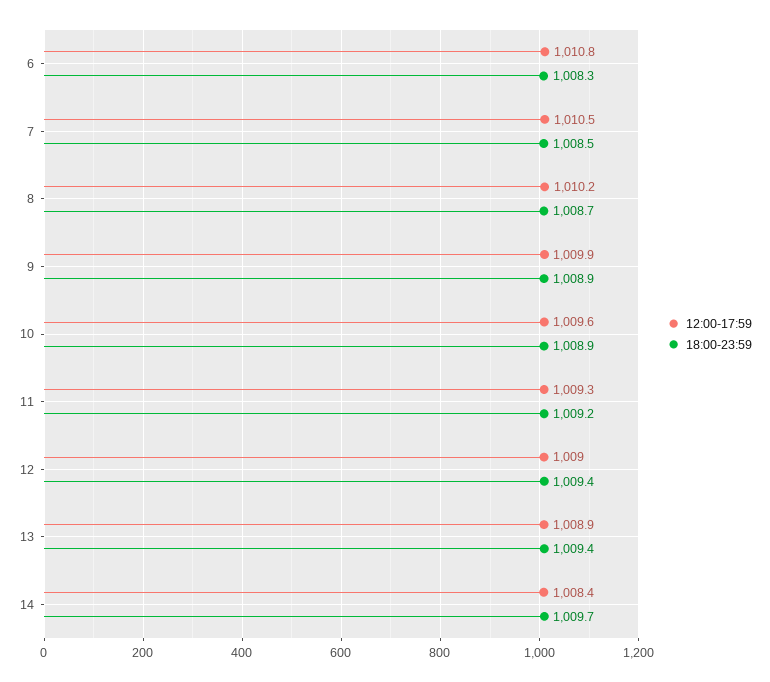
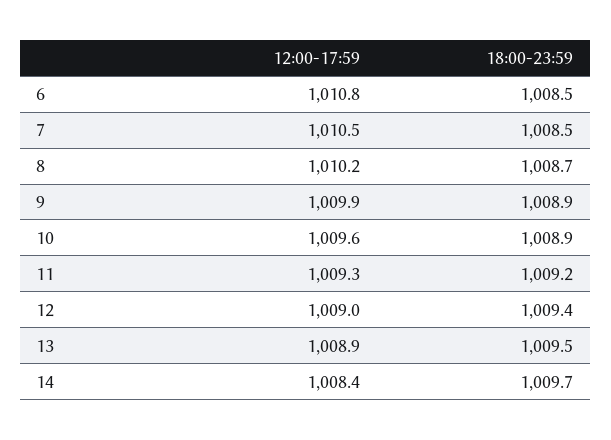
  {
    "12:00-17:59": {
      "6": 1010.8,
      "7": 1010.5,
      "8": 1010.2,
      "9": 1009.9,
      "10": 1009.6,
      "11": 1009.3,
      "12": 1009,
      "13": 1008.9,
      "14": 1008.4
    },
    "18:00-23:59": {
-     "6": 1008.3,
+     "6": 1008.5,
      "7": 1008.5,
      "8": 1008.7,
      "9": 1008.9,
      "10": 1008.9,
      "11": 1009.2,
      "12": 1009.4,
-     "13": 1009.4,
+     "13": 1009.5,
      "14": 1009.7
    }
  }

